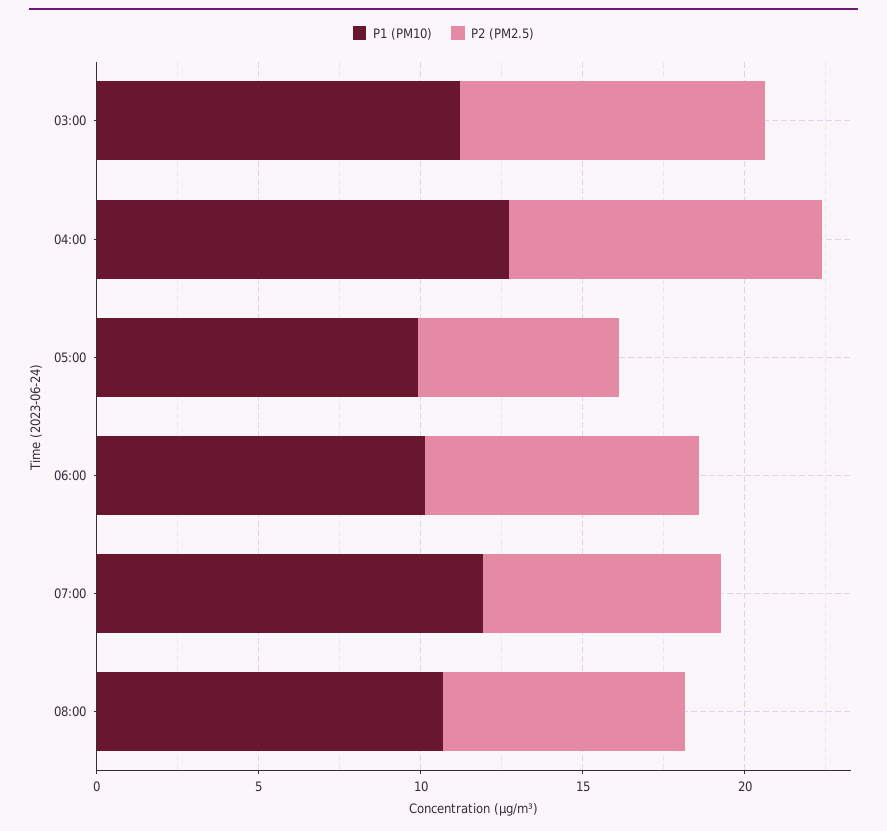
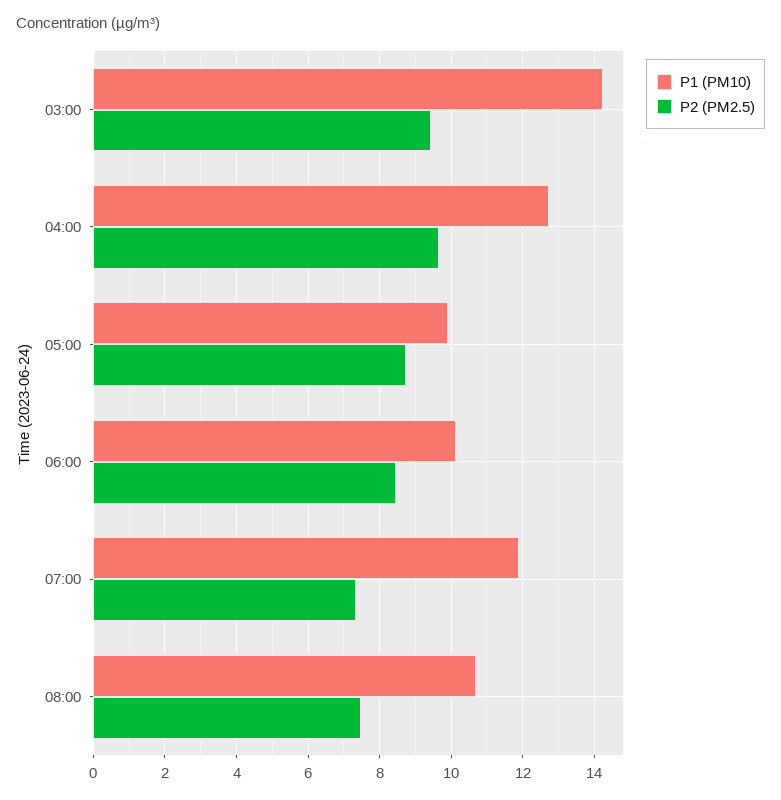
  {
    "P1 (PM10)": {
-     "03:00": 11,
+     "03:00": 14.2,
      "04:00": 12.8,
      "05:00": 10,
      "06:00": 10.2,
      "07:00": 12,
      "08:00": 10.6
    },
    "P2 (PM2.5)": {
      "03:00": 9.4,
      "04:00": 9.6,
-     "05:00": 6,
+     "05:00": 8.8,
      "06:00": 8.4,
      "07:00": 7.4,
      "08:00": 7.4
    }
  }

